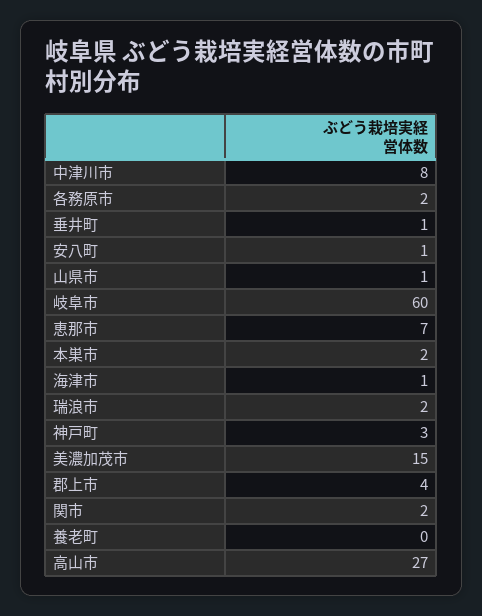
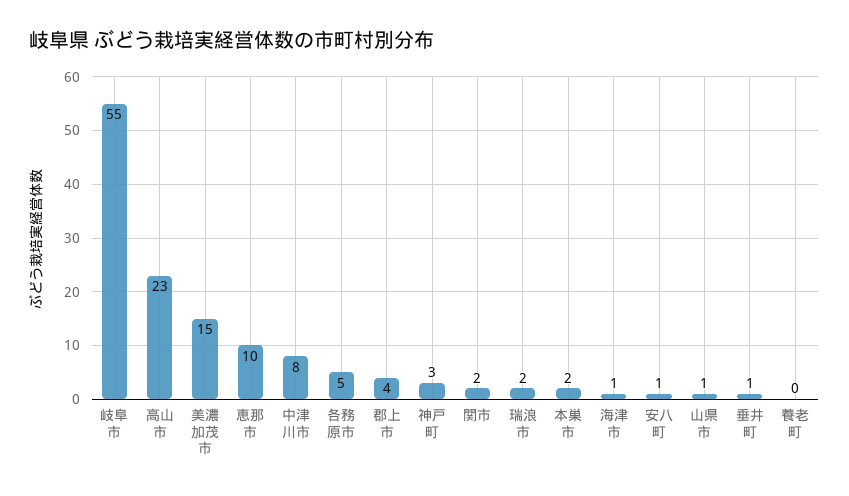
  {
    "中津川市": 8,
-   "各務原市": 2,
+   "各務原市": 5,
    "垂井町": 1,
    "安八町": 1,
    "山県市": 1,
-   "岐阜市": 60,
+   "岐阜市": 55,
-   "恵那市": 7,
+   "恵那市": 10,
    "本巣市": 2,
    "海津市": 1,
    "瑞浪市": 2,
    "神戸町": 3,
    "美濃加茂市": 15,
    "郡上市": 4,
    "関市": 2,
    "養老町": 0,
-   "高山市": 27
+   "高山市": 23
  }

